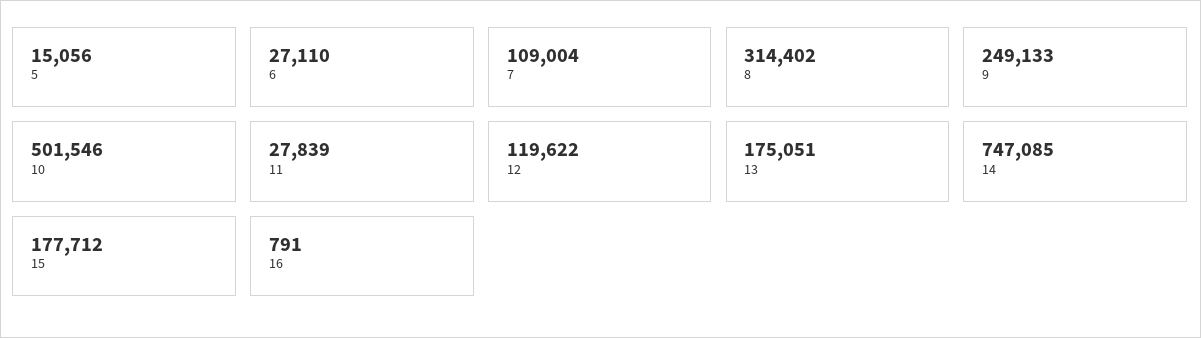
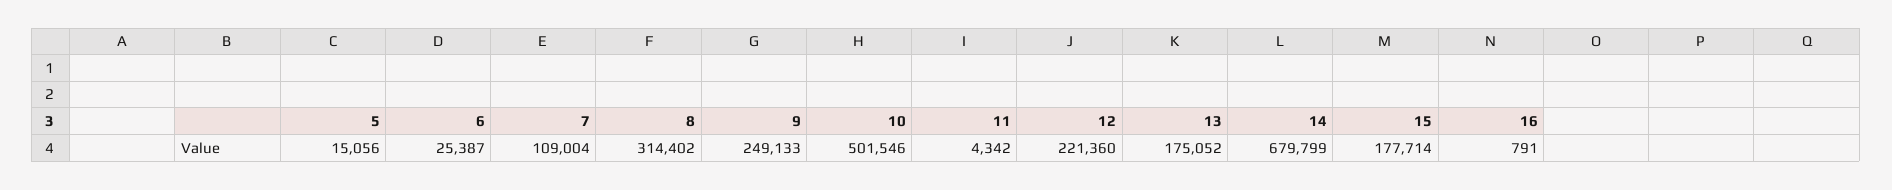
  {
    "5": 15056,
-   "6": 27110,
+   "6": 25387,
    "7": 109004,
    "8": 314402,
    "9": 249133,
    "10": 501546,
-   "11": 27839,
+   "11": 4342,
-   "12": 119622,
+   "12": 221360,
-   "13": 175051,
+   "13": 175052,
-   "14": 747085,
+   "14": 679799,
-   "15": 177712,
+   "15": 177714,
    "16": 791
  }

